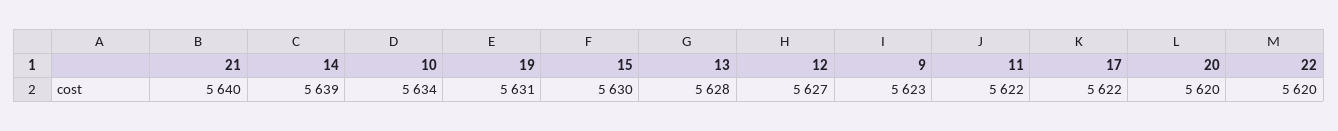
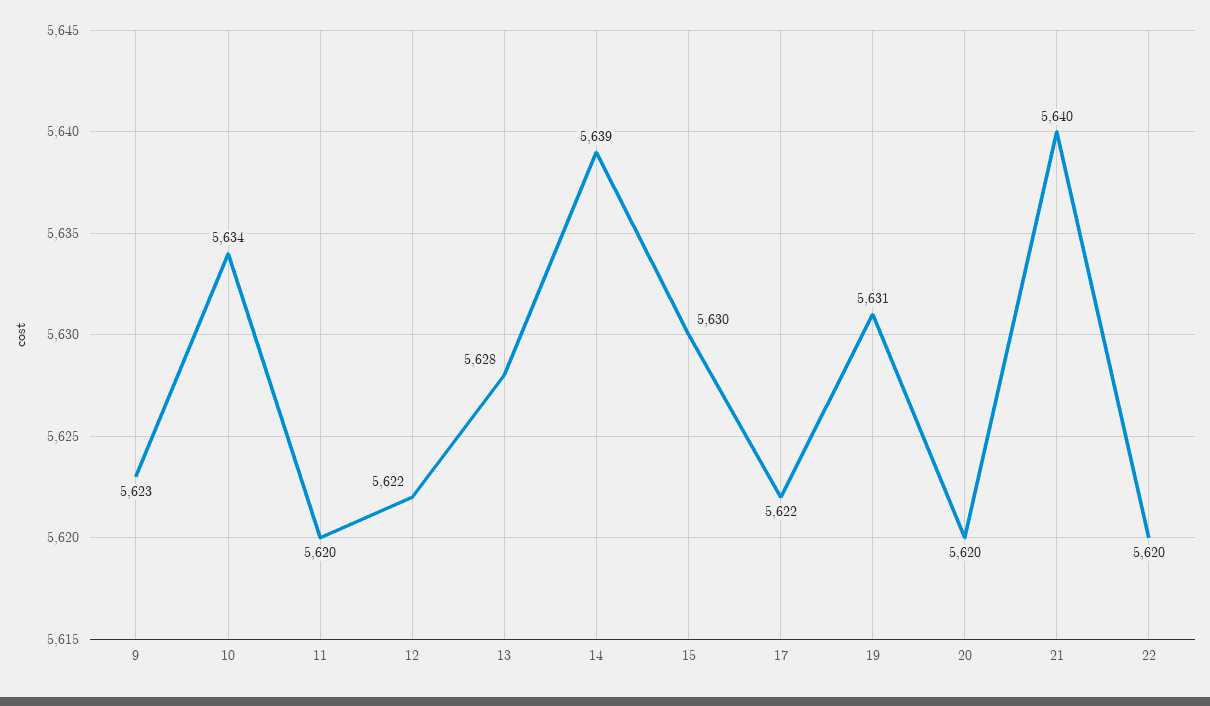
  {
    "21": 5640,
    "14": 5639,
    "10": 5634,
    "19": 5631,
    "15": 5630,
    "13": 5628,
-   "12": 5627,
+   "12": 5622,
    "9": 5623,
-   "11": 5622,
+   "11": 5620,
    "17": 5622,
    "20": 5620,
    "22": 5620
  }

